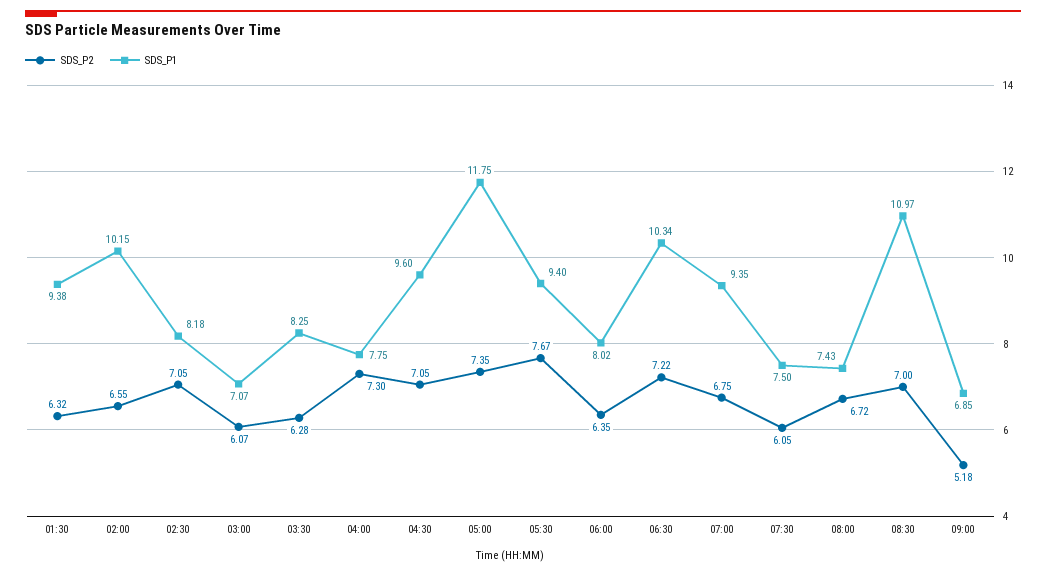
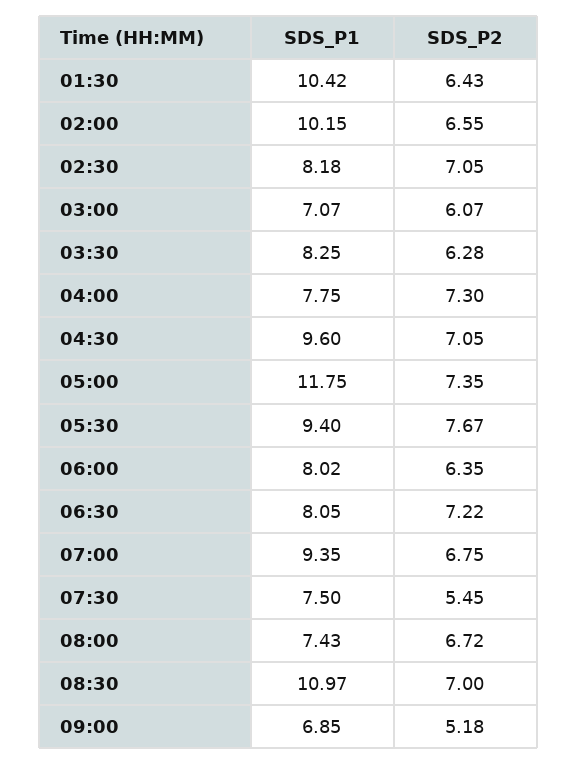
  {
    "SDS_P2": {
-     "01:30": 6.32,
+     "01:30": 6.43,
      "02:00": 6.55,
      "02:30": 7.05,
      "03:00": 6.07,
      "03:30": 6.28,
      "04:00": 7.3,
      "04:30": 7.05,
      "05:00": 7.35,
      "05:30": 7.67,
      "06:00": 6.35,
      "06:30": 7.22,
      "07:00": 6.75,
-     "07:30": 6.05,
+     "07:30": 5.45,
      "08:00": 6.72,
      "08:30": 7,
      "09:00": 5.18
    },
    "SDS_P1": {
-     "01:30": 9.38,
+     "01:30": 10.42,
      "02:00": 10.15,
      "02:30": 8.18,
      "03:00": 7.07,
      "03:30": 8.25,
      "04:00": 7.75,
      "04:30": 9.6,
      "05:00": 11.75,
      "05:30": 9.4,
      "06:00": 8.02,
-     "06:30": 10.34,
+     "06:30": 8.05,
      "07:00": 9.35,
      "07:30": 7.5,
      "08:00": 7.43,
      "08:30": 10.97,
      "09:00": 6.85
    }
  }

